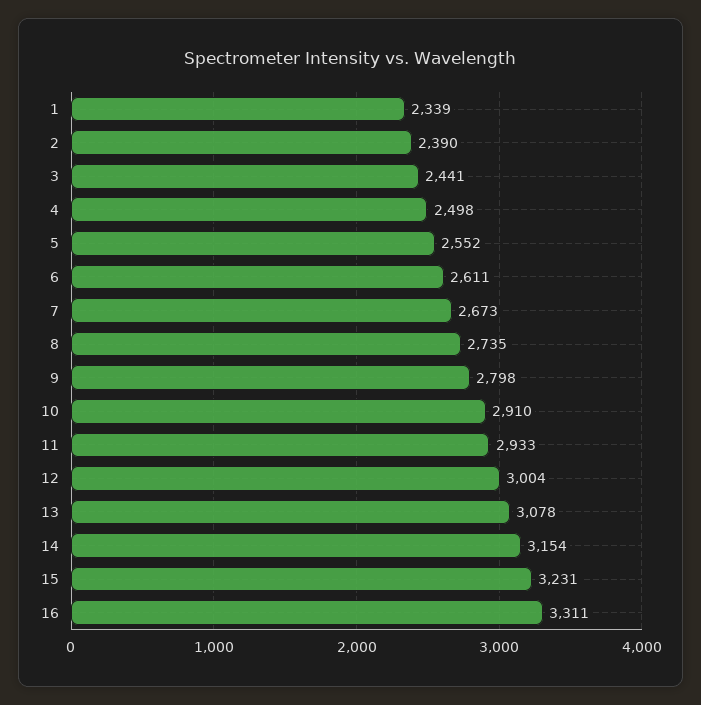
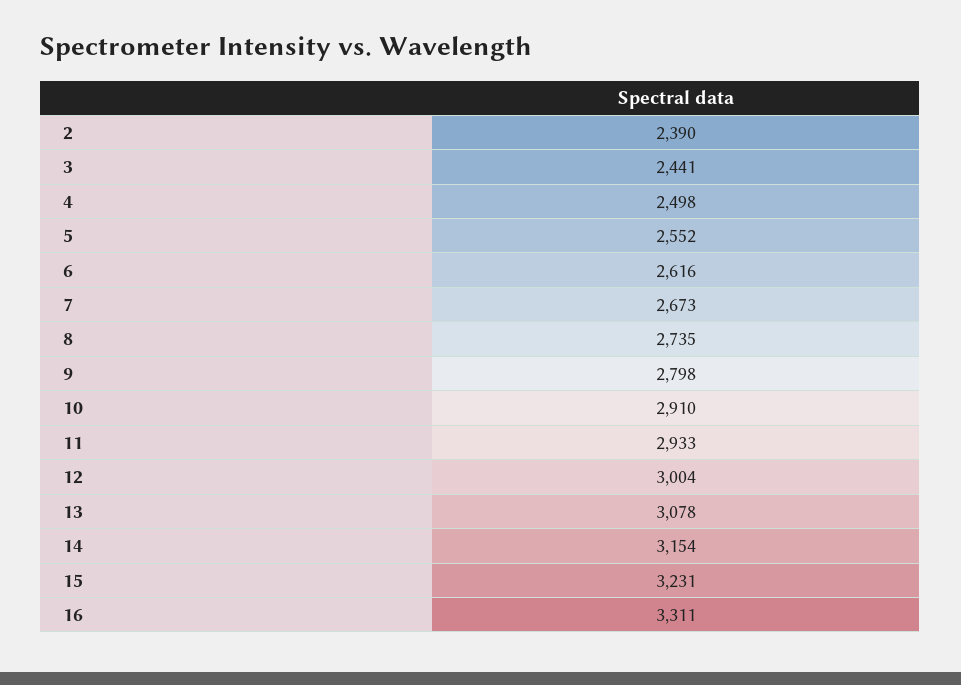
  {
-   "1": 2339,
    "2": 2390,
    "3": 2441,
    "4": 2498,
    "5": 2552,
-   "6": 2611,
+   "6": 2616,
    "7": 2673,
    "8": 2735,
    "9": 2798,
    "10": 2910,
    "11": 2933,
    "12": 3004,
    "13": 3078,
    "14": 3154,
    "15": 3231,
    "16": 3311
  }

